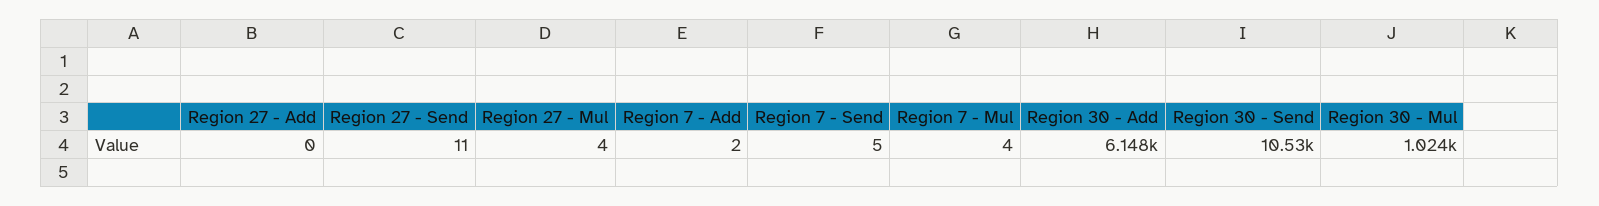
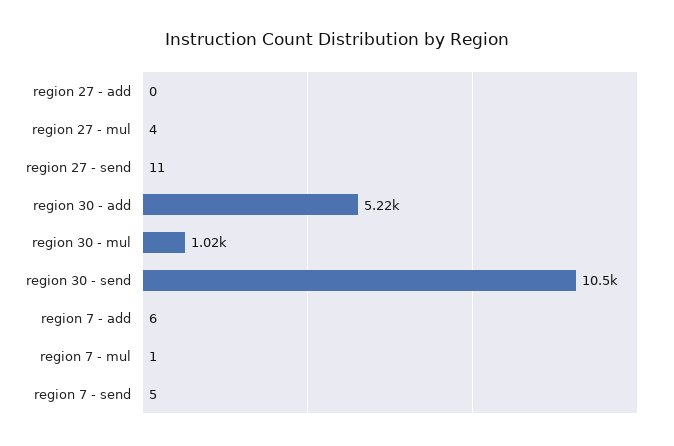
  {
    "Region 27 - Add": 0,
    "Region 27 - Send": 11,
    "Region 27 - Mul": 4,
-   "Region 7 - Add": 2,
+   "Region 7 - Add": 6,
    "Region 7 - Send": 5,
-   "Region 7 - Mul": 4,
+   "Region 7 - Mul": 1,
-   "Region 30 - Add": 6148,
+   "Region 30 - Add": 5220,
    "Region 30 - Send": 10530,
    "Region 30 - Mul": 1024
  }

